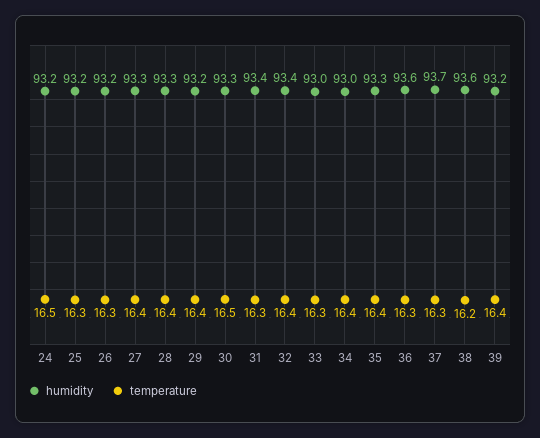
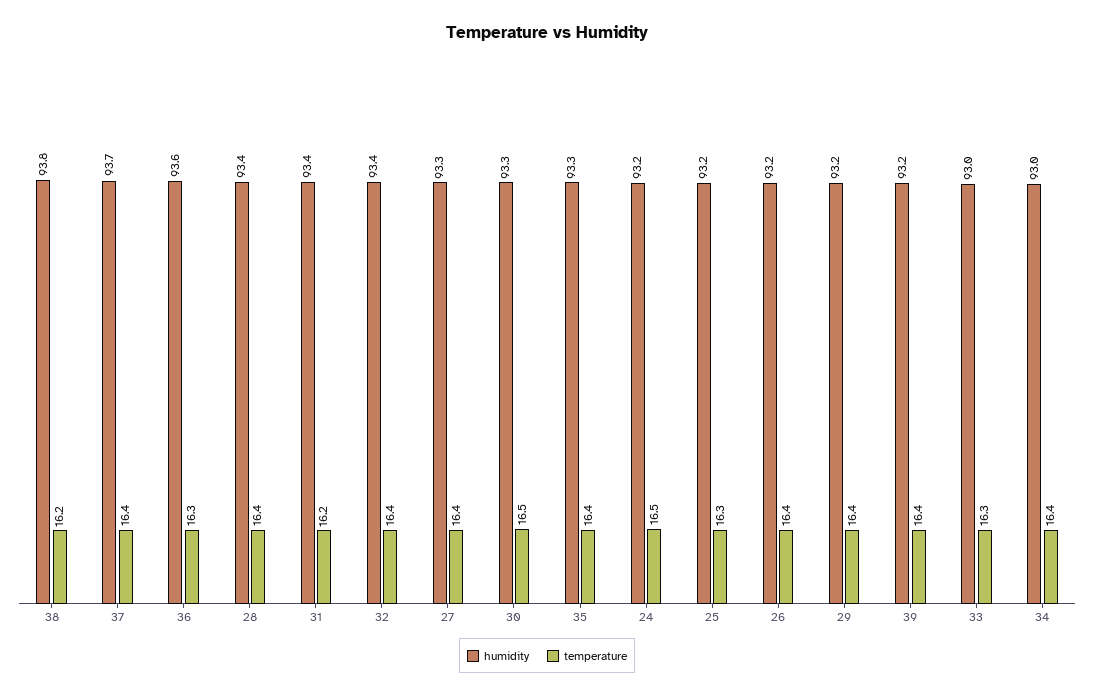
  {
    "humidity": {
      "24": 93.2,
      "25": 93.2,
      "26": 93.2,
      "27": 93.3,
-     "28": 93.3,
+     "28": 93.4,
      "29": 93.2,
      "30": 93.3,
      "31": 93.4,
      "32": 93.4,
      "33": 93,
      "34": 93,
      "35": 93.3,
      "36": 93.6,
      "37": 93.7,
-     "38": 93.6,
+     "38": 93.8,
      "39": 93.2
    },
    "temperature": {
      "24": 16.5,
      "25": 16.3,
-     "26": 16.3,
+     "26": 16.4,
      "27": 16.4,
      "28": 16.4,
      "29": 16.4,
      "30": 16.5,
-     "31": 16.3,
+     "31": 16.2,
      "32": 16.4,
      "33": 16.3,
      "34": 16.4,
      "35": 16.4,
      "36": 16.3,
-     "37": 16.3,
+     "37": 16.4,
      "38": 16.2,
      "39": 16.4
    }
  }

